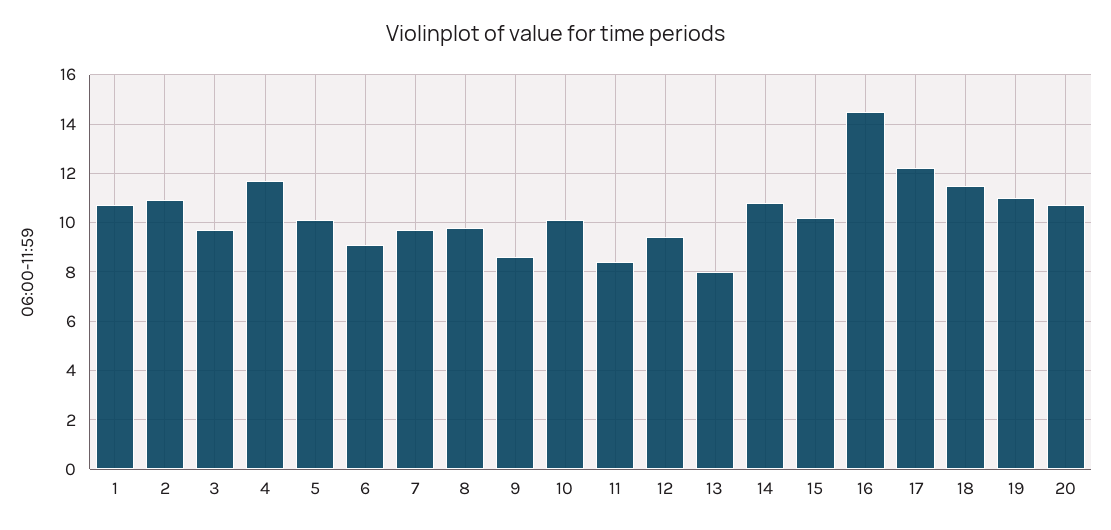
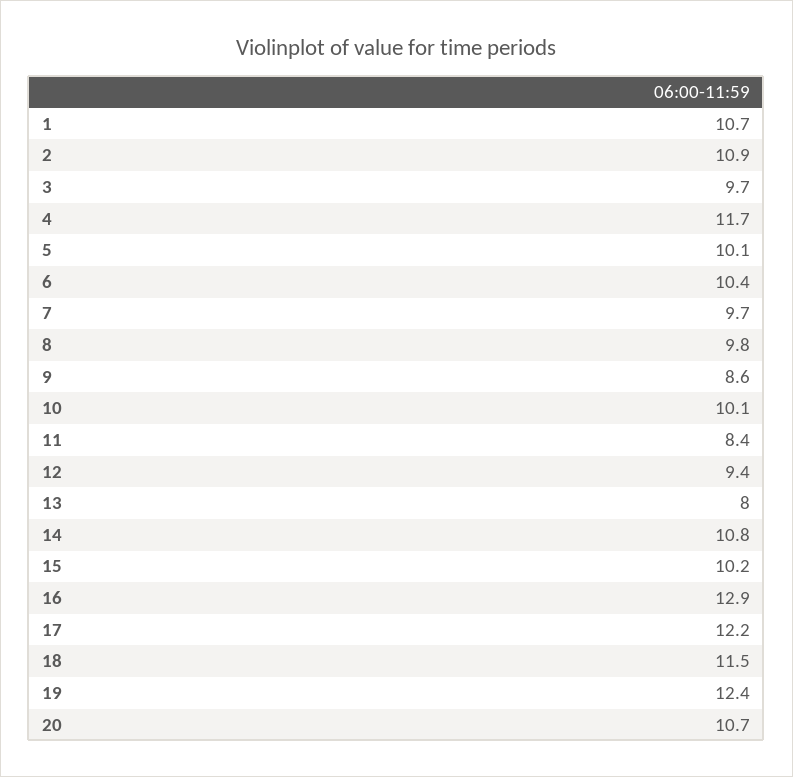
  {
    "1": 10.7,
    "2": 10.9,
    "3": 9.7,
    "4": 11.7,
    "5": 10.1,
-   "6": 9,
+   "6": 10.4,
    "7": 9.7,
    "8": 9.8,
    "9": 8.6,
    "10": 10.1,
    "11": 8.4,
    "12": 9.4,
    "13": 8,
    "14": 10.8,
    "15": 10.2,
-   "16": 14.5,
+   "16": 12.9,
    "17": 12.2,
    "18": 11.5,
-   "19": 11,
+   "19": 12.4,
    "20": 10.7
  }

